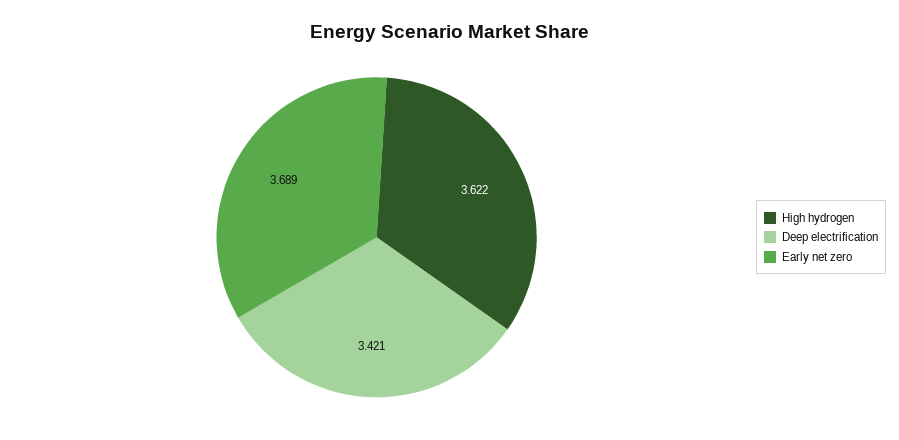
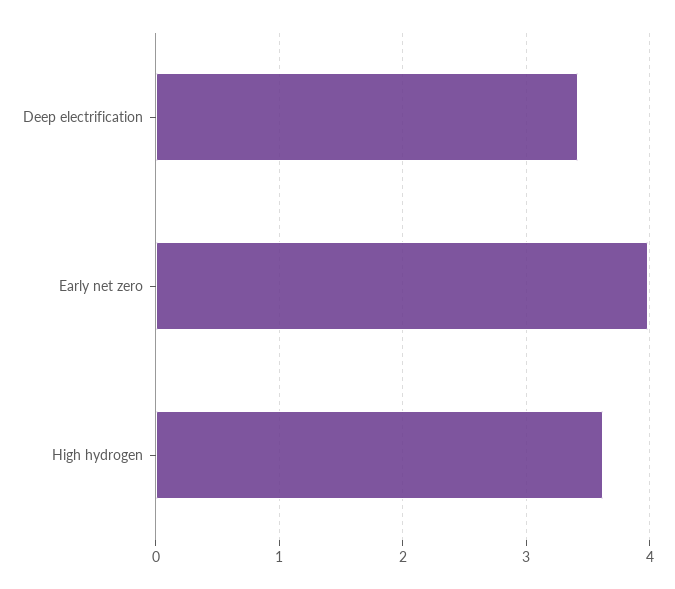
  {
    "High hydrogen": 3.622,
    "Deep electrification": 3.421,
-   "Early net zero": 3.689
+   "Early net zero": 4
  }

